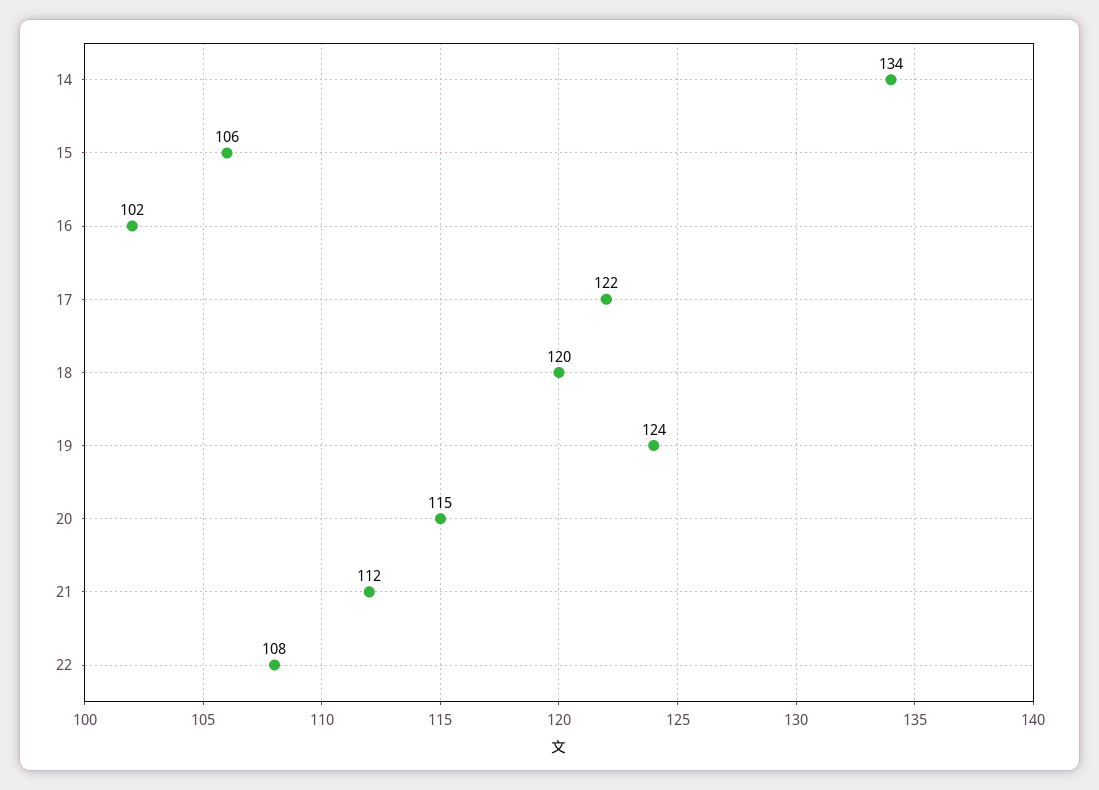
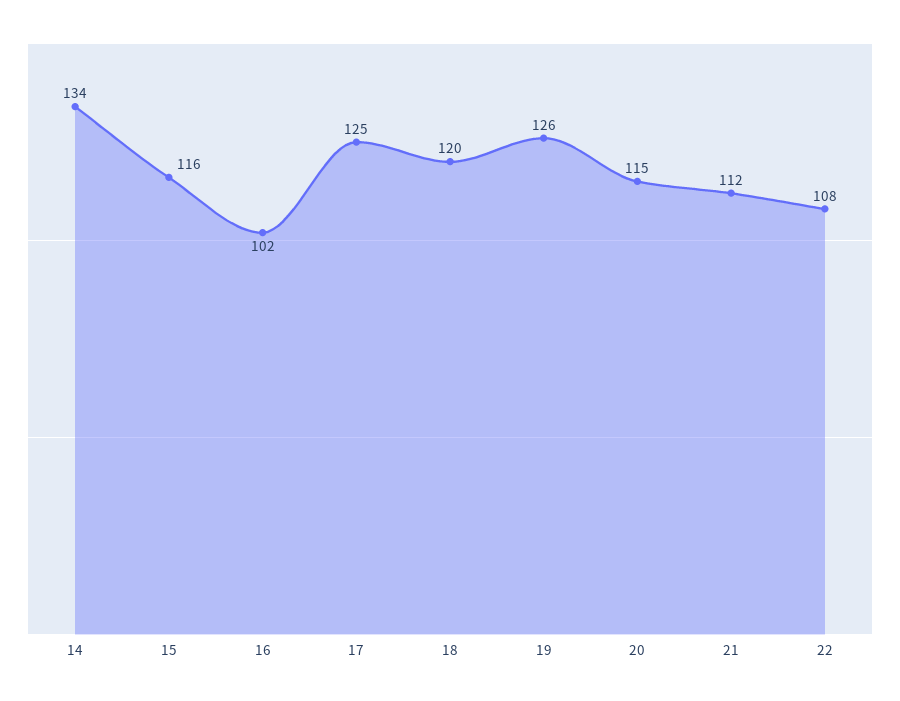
  {
    "14": 134,
-   "15": 106,
+   "15": 116,
    "16": 102,
-   "17": 122,
+   "17": 125,
    "18": 120,
-   "19": 124,
+   "19": 126,
    "20": 115,
    "21": 112,
    "22": 108
  }

